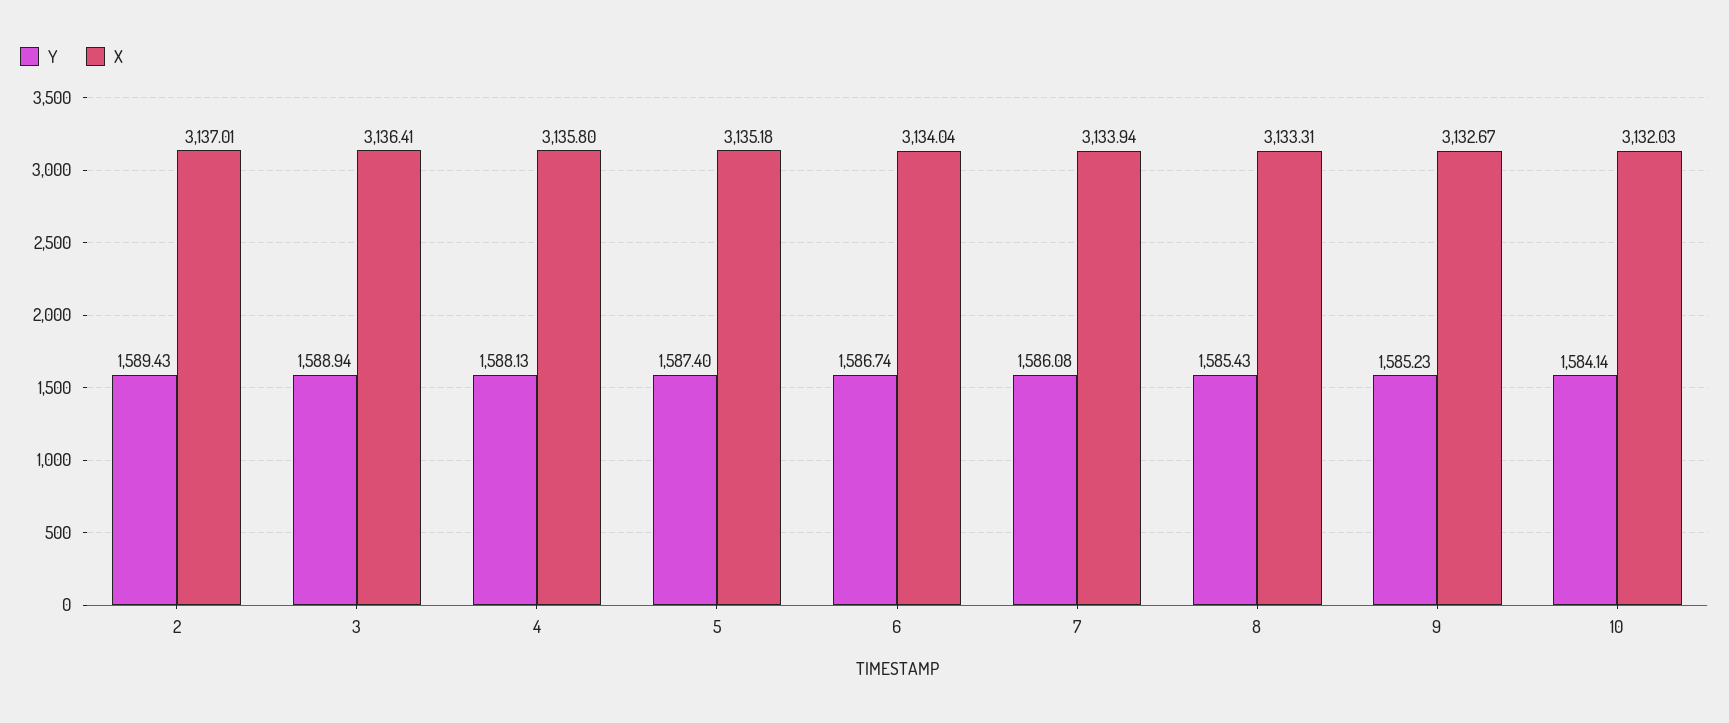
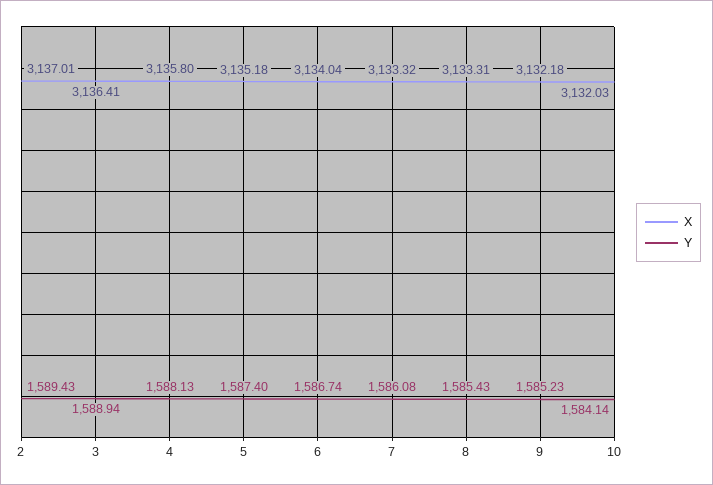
  {
    "Y": {
      "2": 1589.43,
      "3": 1588.94,
      "4": 1588.13,
      "5": 1587.4,
      "6": 1586.74,
      "7": 1586.08,
      "8": 1585.43,
      "9": 1585.23,
      "10": 1584.14
    },
    "X": {
      "2": 3137.01,
      "3": 3136.41,
      "4": 3135.8,
      "5": 3135.18,
      "6": 3134.04,
-     "7": 3133.94,
+     "7": 3133.32,
      "8": 3133.31,
-     "9": 3132.67,
+     "9": 3132.18,
      "10": 3132.03
    }
  }

